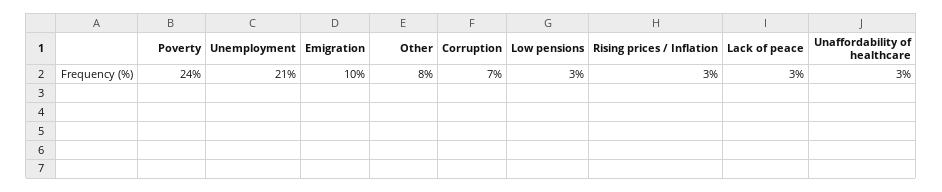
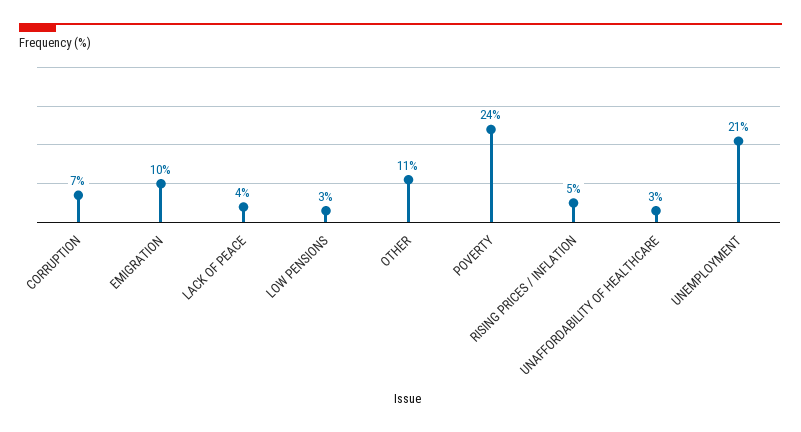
  {
    "Poverty": 24,
    "Unemployment": 21,
    "Emigration": 10,
-   "Other": 8,
+   "Other": 11,
    "Corruption": 7,
    "Low pensions": 3,
-   "Rising prices / Inflation": 3,
+   "Rising prices / Inflation": 5,
-   "Lack of peace": 3,
+   "Lack of peace": 4,
    "Unaffordability of healthcare": 3
  }

